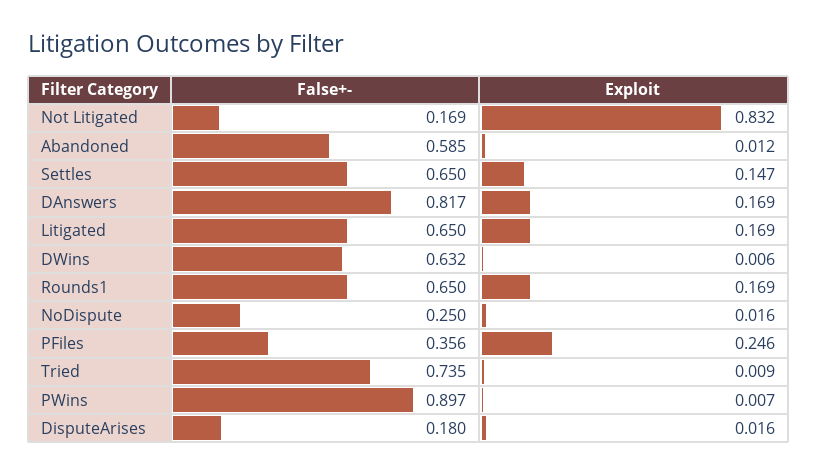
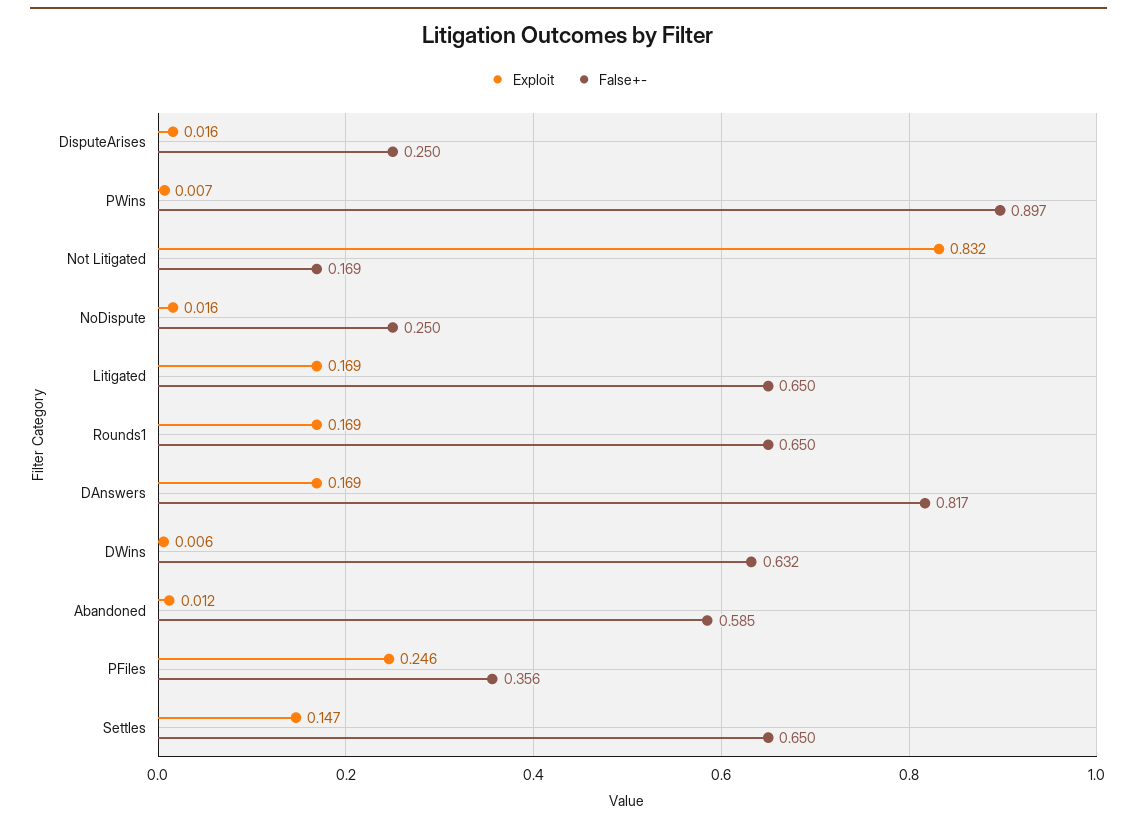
  {
    "False+-": {
      "Not Litigated": 0.169,
      "Abandoned": 0.585,
      "Settles": 0.65,
      "DAnswers": 0.817,
      "Litigated": 0.65,
      "DWins": 0.632,
      "Rounds1": 0.65,
      "NoDispute": 0.25,
      "PFiles": 0.356,
-     "Tried": 0.735,
      "PWins": 0.897,
-     "DisputeArises": 0.18
+     "DisputeArises": 0.25
    },
    "Exploit": {
      "Not Litigated": 0.832,
      "Abandoned": 0.012,
      "Settles": 0.147,
      "DAnswers": 0.169,
      "Litigated": 0.169,
      "DWins": 0.006,
      "Rounds1": 0.169,
      "NoDispute": 0.016,
      "PFiles": 0.246,
-     "Tried": 0.009,
      "PWins": 0.007,
      "DisputeArises": 0.016
    }
  }

